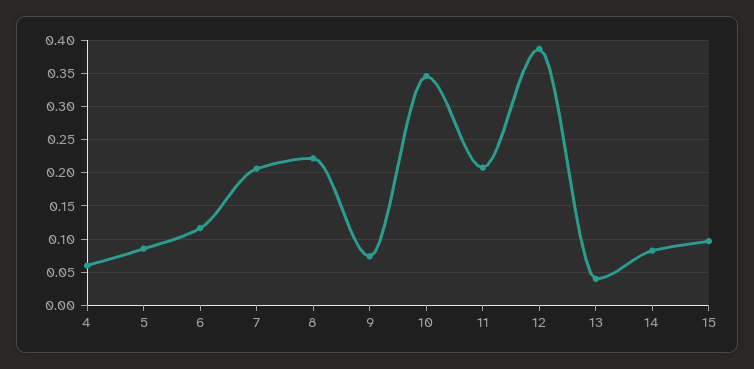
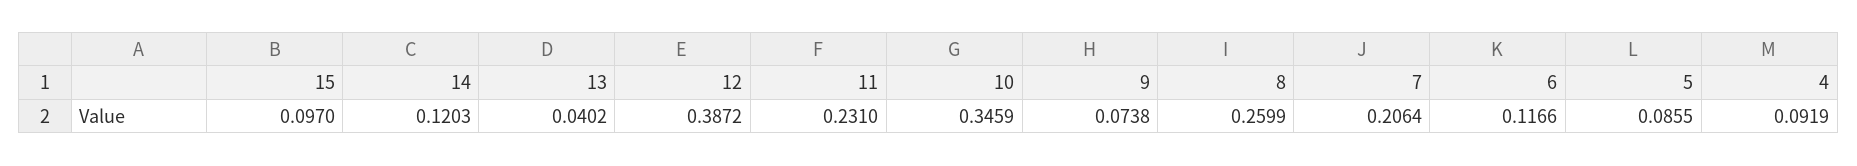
  {
-   "4": 0.06,
+   "4": 0.0919,
    "5": 0.0855,
    "6": 0.1166,
    "7": 0.2064,
-   "8": 0.22,
+   "8": 0.2599,
    "9": 0.0738,
    "10": 0.3459,
-   "11": 0.21,
+   "11": 0.231,
    "12": 0.3872,
    "13": 0.0402,
-   "14": 0.08,
+   "14": 0.1203,
    "15": 0.097
  }

